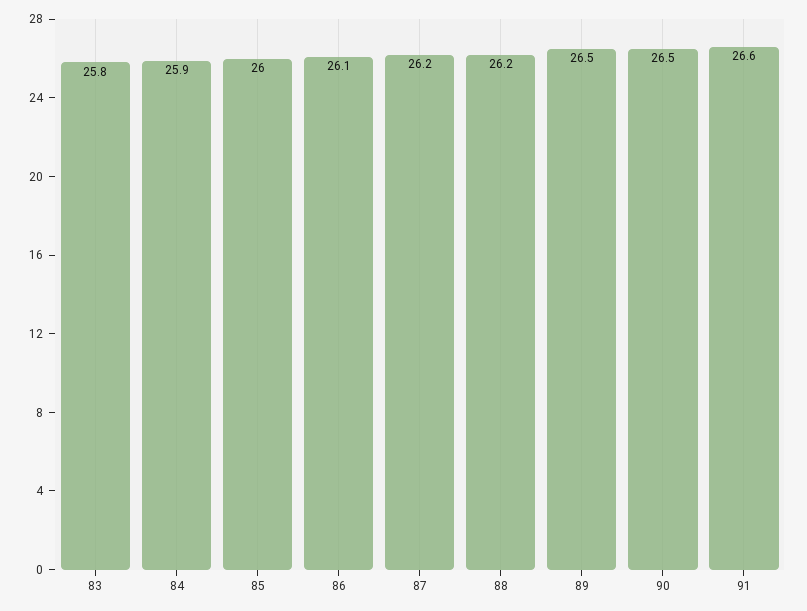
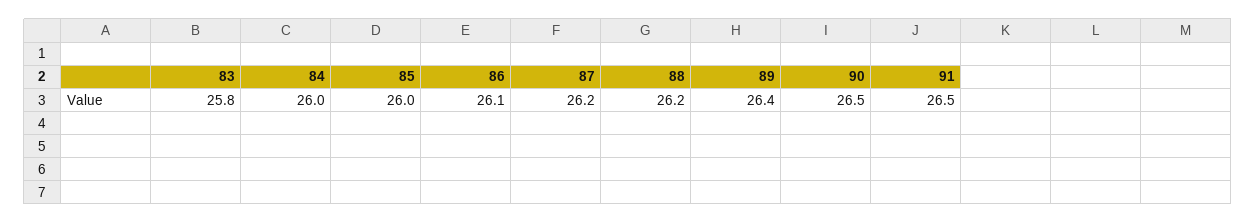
  {
    "83": 25.8,
-   "84": 25.9,
+   "84": 26,
    "85": 26,
    "86": 26.1,
    "87": 26.2,
    "88": 26.2,
-   "89": 26.5,
+   "89": 26.4,
    "90": 26.5,
-   "91": 26.6
+   "91": 26.5
  }

